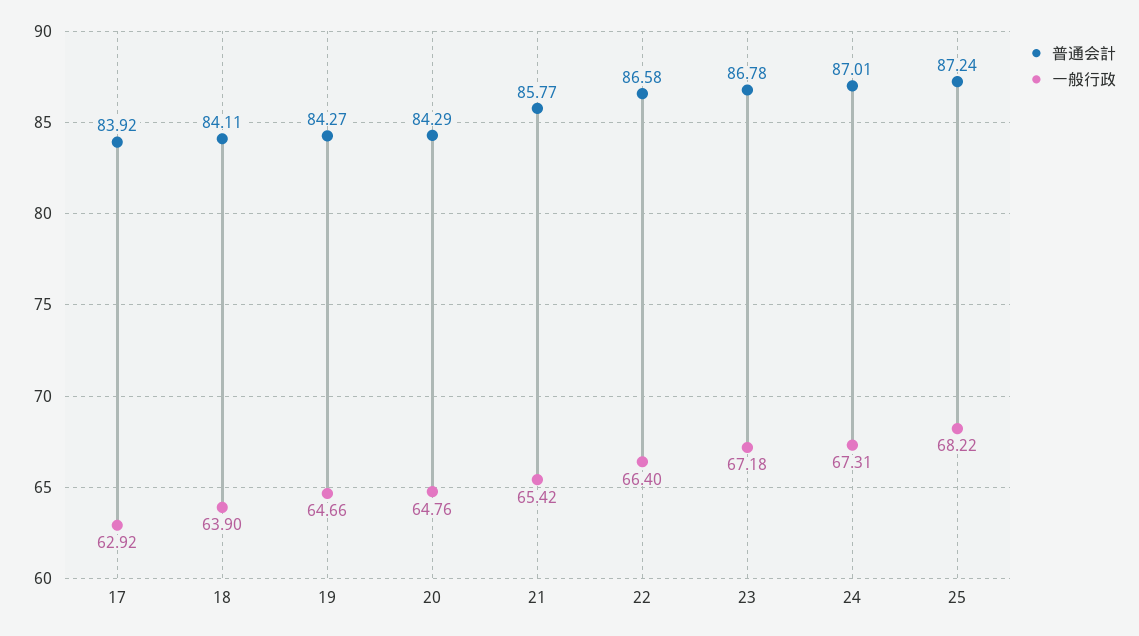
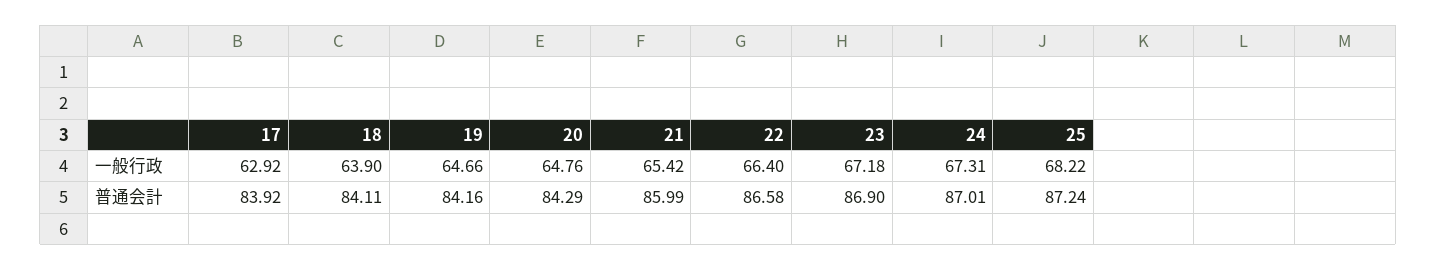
  {
    "普通会計": {
      "17": 83.92,
      "18": 84.11,
-     "19": 84.27,
+     "19": 84.16,
      "20": 84.29,
-     "21": 85.77,
+     "21": 85.99,
      "22": 86.58,
-     "23": 86.78,
+     "23": 86.9,
      "24": 87.01,
      "25": 87.24
    },
    "一般行政": {
      "17": 62.92,
      "18": 63.9,
      "19": 64.66,
      "20": 64.76,
      "21": 65.42,
      "22": 66.4,
      "23": 67.18,
      "24": 67.31,
      "25": 68.22
    }
  }

